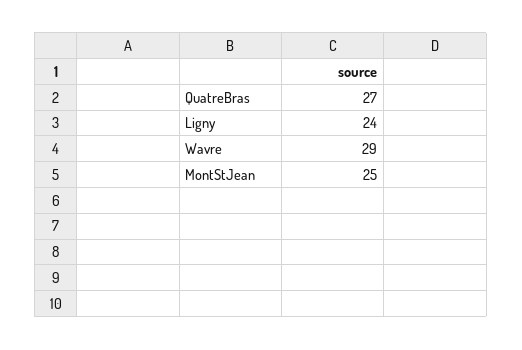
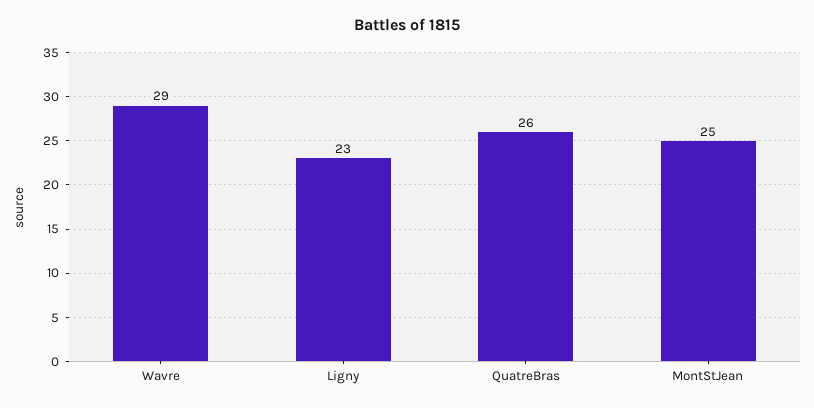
  {
-   "QuatreBras": 27,
+   "QuatreBras": 26,
-   "Ligny": 24,
+   "Ligny": 23,
    "Wavre": 29,
    "MontStJean": 25
  }

